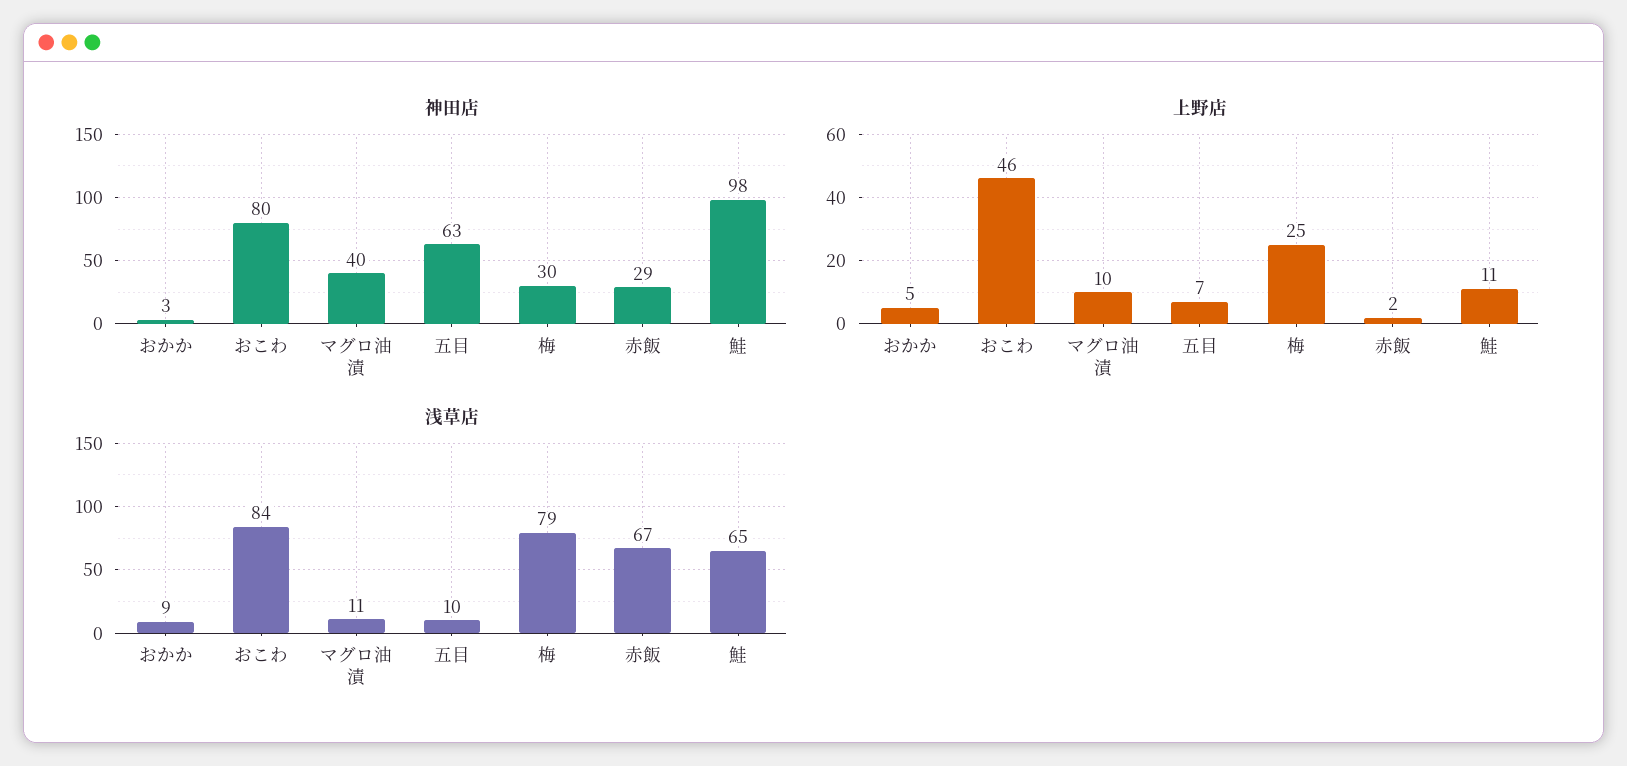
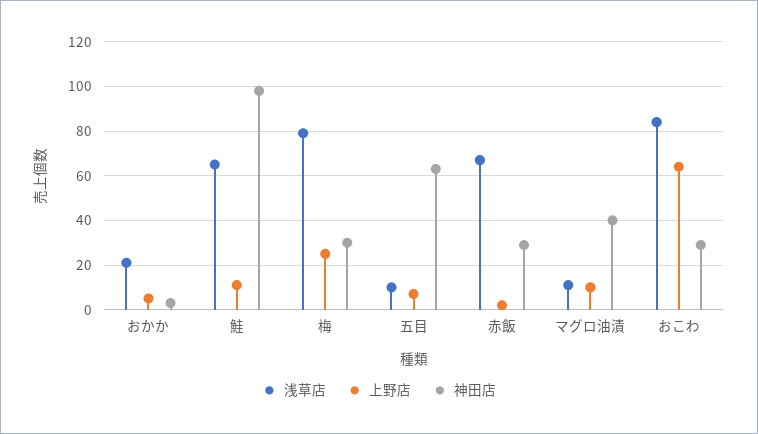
  {
    "神田店": {
      "おかか": 3,
-     "おこわ": 80,
+     "おこわ": 30,
      "マグロ油漬": 40,
      "五目": 63,
      "梅": 30,
      "赤飯": 29,
      "鮭": 98
    },
    "上野店": {
      "おかか": 5,
-     "おこわ": 46,
+     "おこわ": 65,
      "マグロ油漬": 10,
      "五目": 7,
      "梅": 25,
      "赤飯": 2,
      "鮭": 11
    },
    "浅草店": {
-     "おかか": 9,
+     "おかか": 20,
      "おこわ": 84,
      "マグロ油漬": 11,
      "五目": 10,
      "梅": 79,
      "赤飯": 67,
      "鮭": 65
    }
  }

